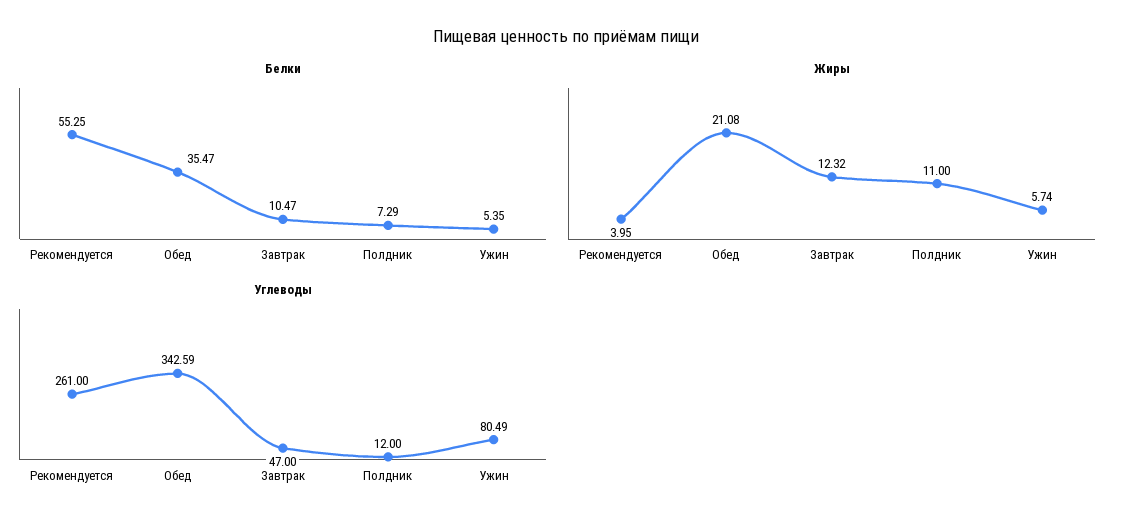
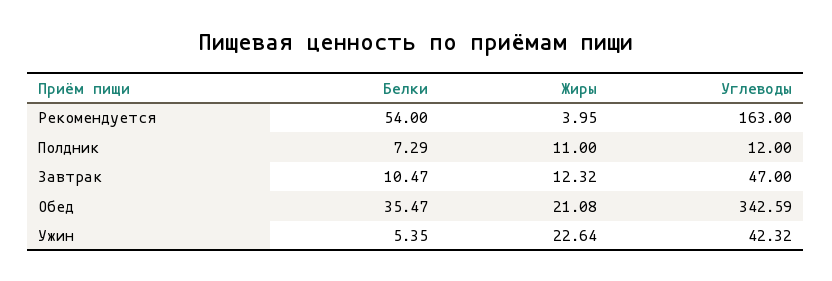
  {
    "Белки": {
-     "Рекомендуется": 55.25,
+     "Рекомендуется": 54,
      "Обед": 35.47,
      "Завтрак": 10.47,
      "Полдник": 7.29,
      "Ужин": 5.35
    },
    "Жиры": {
      "Рекомендуется": 3.95,
      "Обед": 21.08,
      "Завтрак": 12.32,
      "Полдник": 11,
-     "Ужин": 5.74
+     "Ужин": 22.64
    },
    "Углеводы": {
-     "Рекомендуется": 261,
+     "Рекомендуется": 163,
      "Обед": 342.59,
      "Завтрак": 47,
      "Полдник": 12,
-     "Ужин": 80.49
+     "Ужин": 42.32
    }
  }

